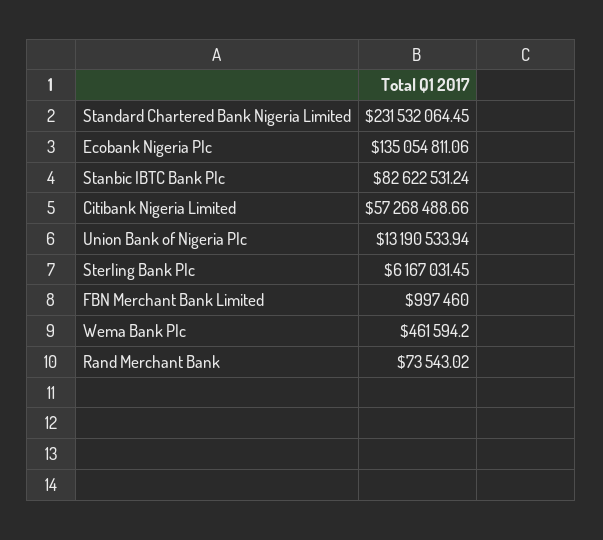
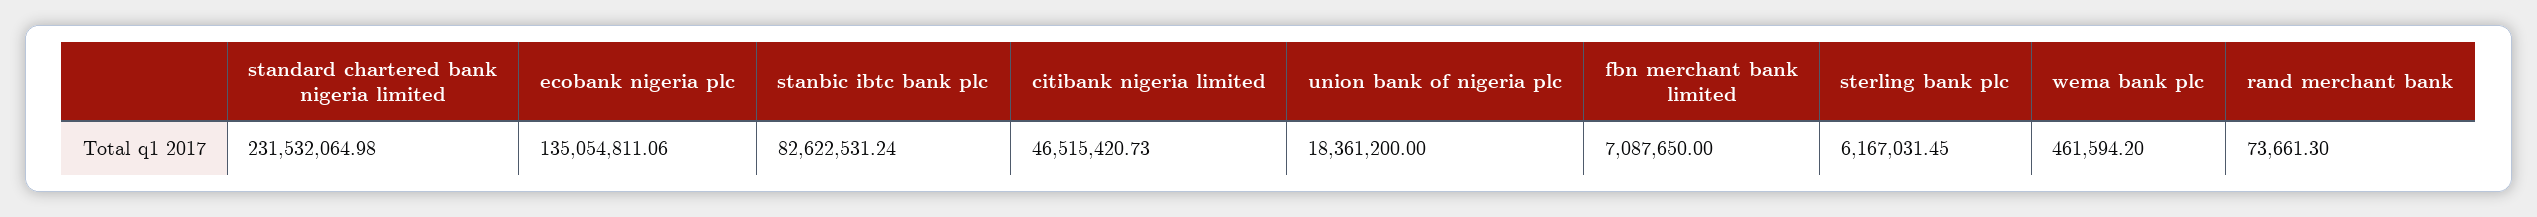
  {
-   "Standard Chartered Bank Nigeria Limited": 231532064.45,
+   "Standard Chartered Bank Nigeria Limited": 231532064.98,
    "Ecobank Nigeria Plc": 135054811.06,
    "Stanbic IBTC Bank Plc": 82622531.24,
-   "Citibank Nigeria Limited": 57268488.66,
+   "Citibank Nigeria Limited": 46515420.73,
-   "Union Bank of Nigeria Plc": 13190533.94,
+   "Union Bank of Nigeria Plc": 18361200,
    "Sterling Bank Plc": 6167031.45,
-   "FBN Merchant Bank Limited": 997460,
+   "FBN Merchant Bank Limited": 7087650,
    "Wema Bank Plc": 461594.2,
-   "Rand Merchant Bank": 73543.02
+   "Rand Merchant Bank": 73661.3
  }

